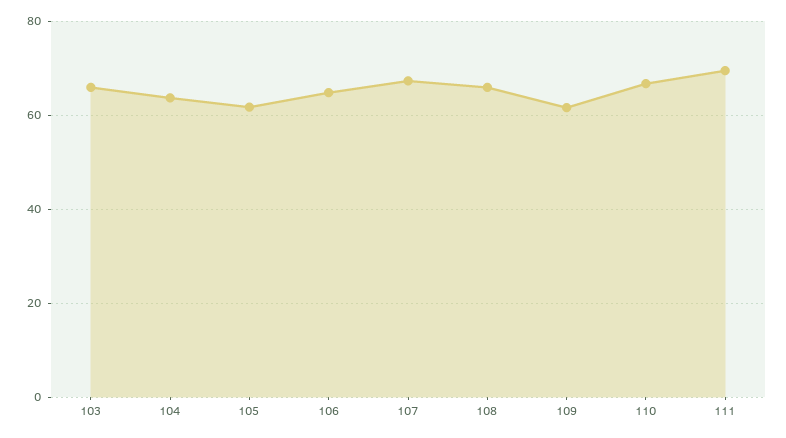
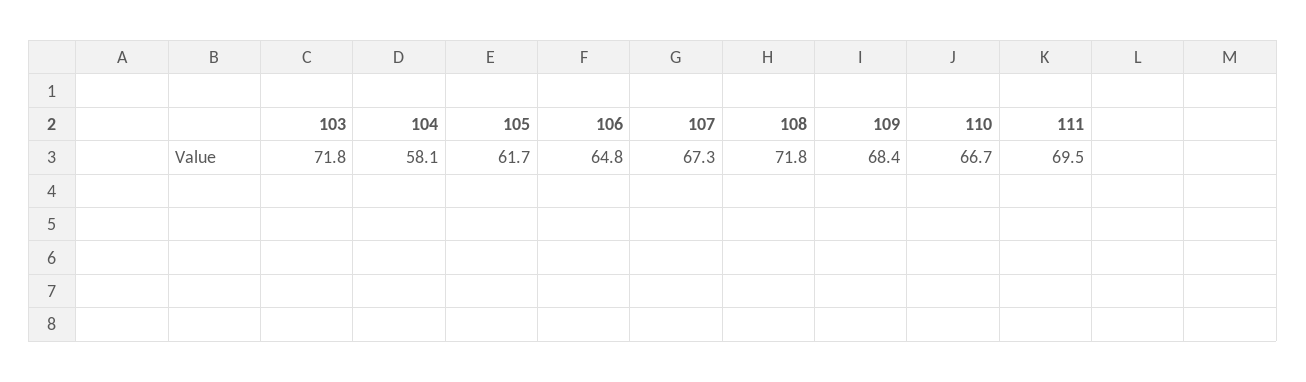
  {
-   "103": 66,
+   "103": 71.8,
-   "104": 64,
+   "104": 58.1,
    "105": 61.7,
    "106": 64.8,
    "107": 67.3,
-   "108": 66,
+   "108": 71.8,
-   "109": 62,
+   "109": 68.4,
    "110": 66.7,
    "111": 69.5
  }

